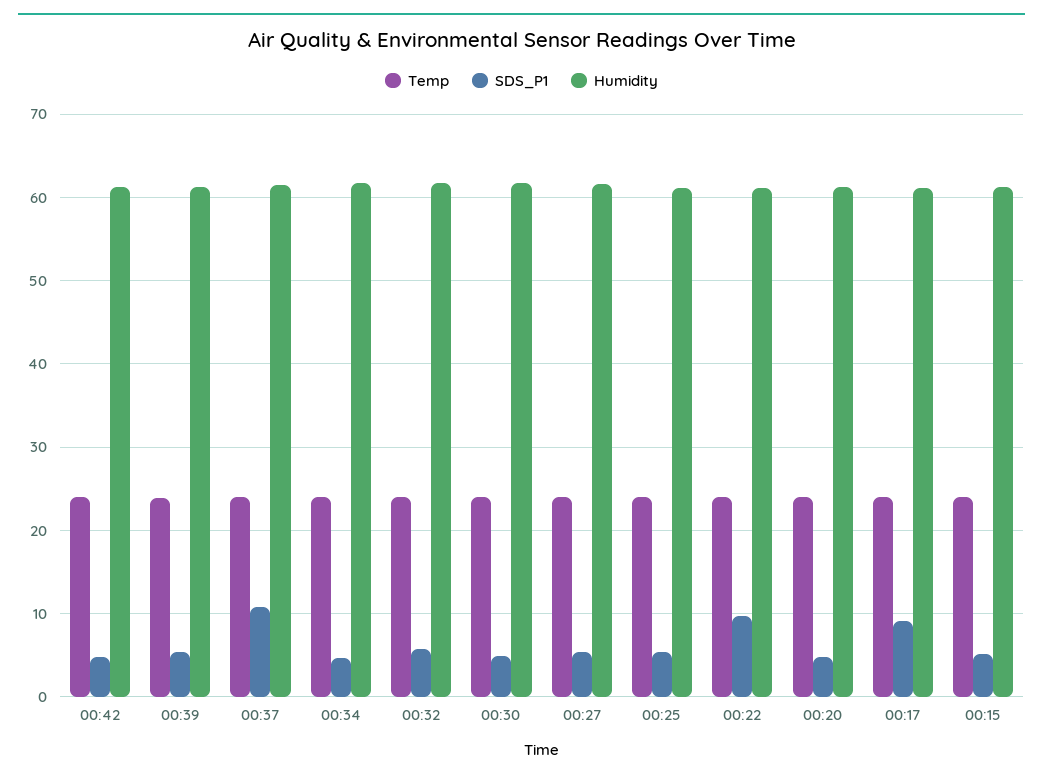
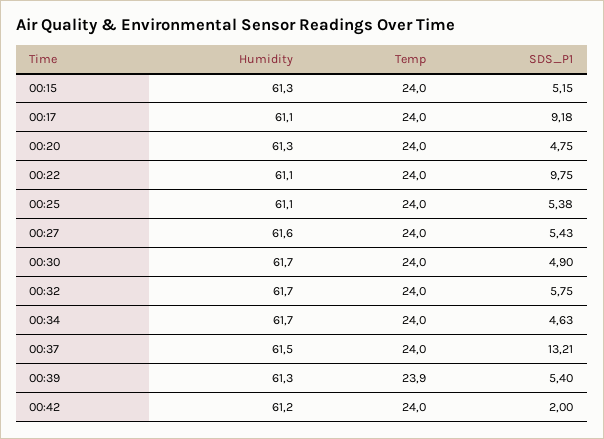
  {
    "Temp": {
      "00:42": 24,
      "00:39": 23.9,
      "00:37": 24,
      "00:34": 24,
      "00:32": 24,
      "00:30": 24,
      "00:27": 24,
      "00:25": 24,
      "00:22": 24,
      "00:20": 24,
      "00:17": 24,
      "00:15": 24
    },
    "SDS_P1": {
-     "00:42": 5,
+     "00:42": 2,
      "00:39": 5.4,
-     "00:37": 11,
+     "00:37": 13.21,
      "00:34": 4.63,
      "00:32": 5.75,
      "00:30": 4.9,
      "00:27": 5.43,
      "00:25": 5.38,
      "00:22": 9.75,
      "00:20": 4.75,
      "00:17": 9.18,
      "00:15": 5.15
    },
    "Humidity": {
      "00:42": 61.2,
      "00:39": 61.3,
      "00:37": 61.5,
      "00:34": 61.7,
      "00:32": 61.7,
      "00:30": 61.7,
      "00:27": 61.6,
      "00:25": 61.1,
      "00:22": 61.1,
      "00:20": 61.3,
      "00:17": 61.1,
      "00:15": 61.3
    }
  }

